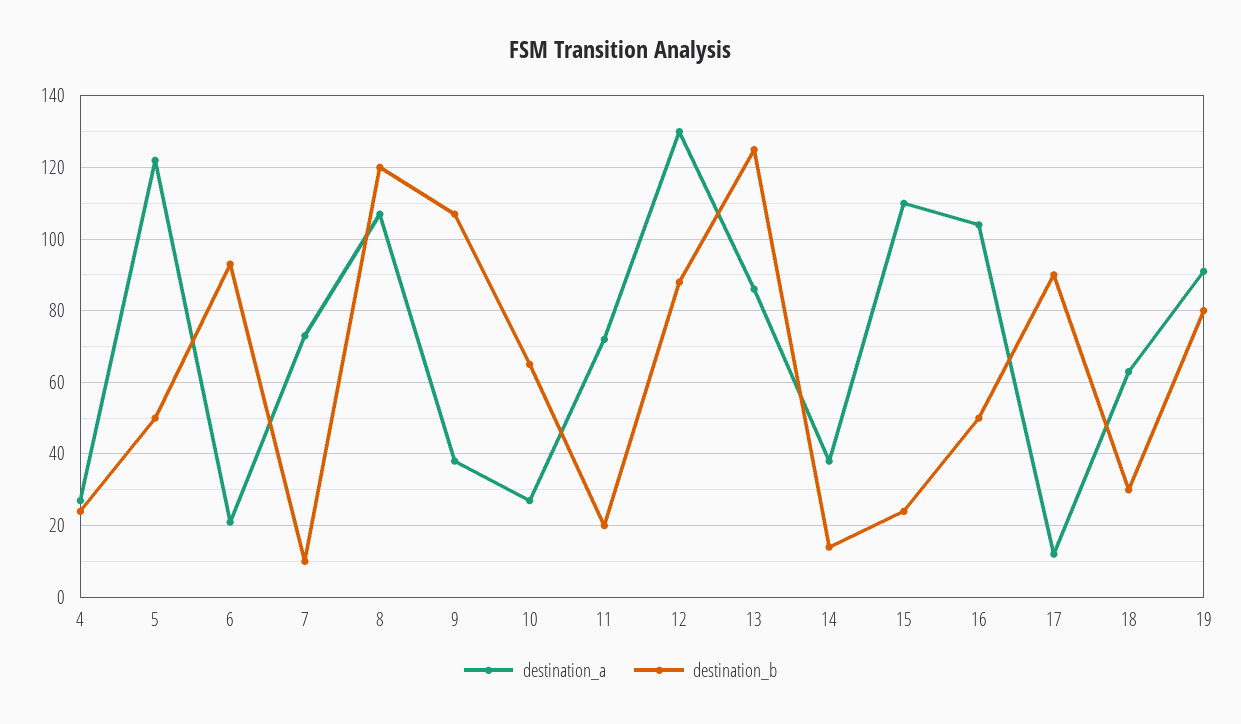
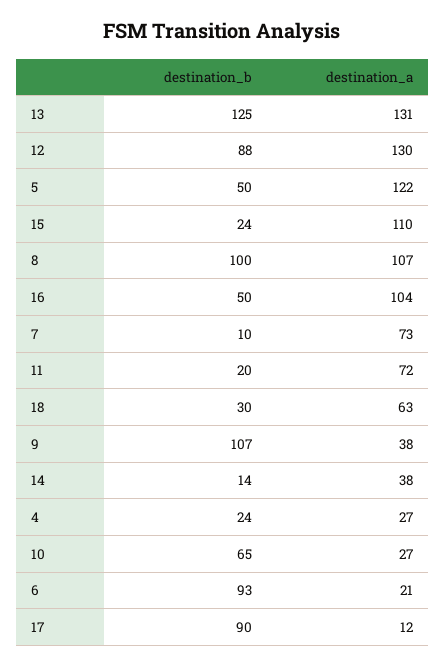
  {
    "destination_a": {
      "4": 27,
      "5": 122,
      "6": 21,
      "7": 73,
      "8": 107,
      "9": 38,
      "10": 27,
      "11": 72,
      "12": 130,
-     "13": 85,
+     "13": 131,
      "14": 38,
      "15": 110,
      "16": 104,
      "17": 12,
-     "18": 63,
+     "18": 63
-     "19": 90
    },
    "destination_b": {
      "4": 24,
      "5": 50,
      "6": 93,
      "7": 10,
-     "8": 120,
+     "8": 100,
      "9": 107,
      "10": 65,
      "11": 20,
      "12": 88,
      "13": 125,
      "14": 14,
      "15": 24,
      "16": 50,
      "17": 90,
-     "18": 30,
+     "18": 30
-     "19": 80
    }
  }

